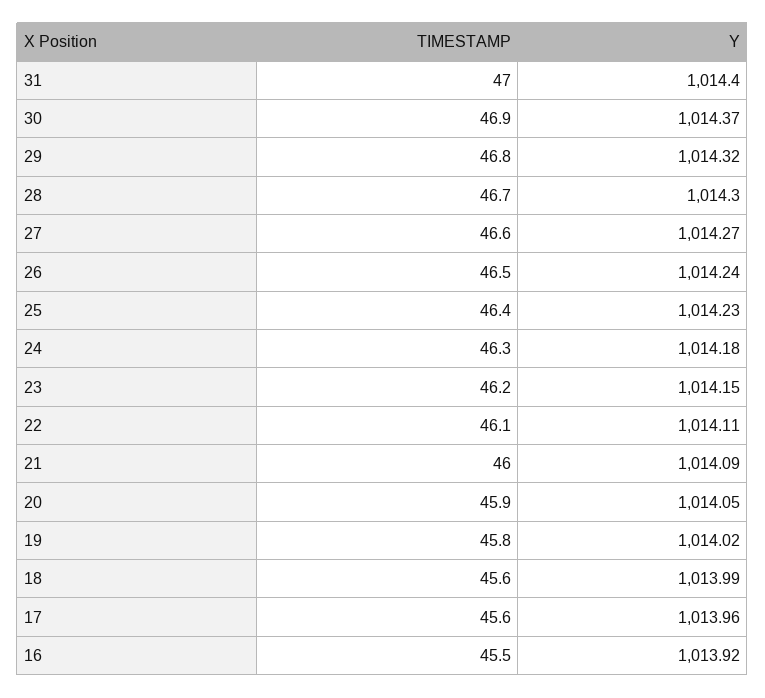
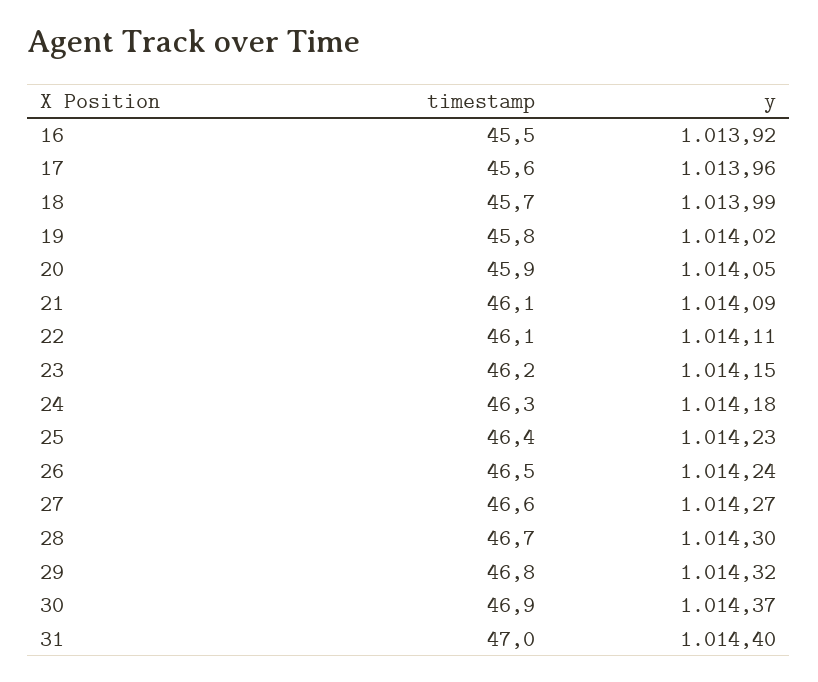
  {
    "TIMESTAMP": {
      "31": 47,
      "30": 46.9,
      "29": 46.8,
      "28": 46.7,
      "27": 46.6,
      "26": 46.5,
      "25": 46.4,
      "24": 46.3,
      "23": 46.2,
      "22": 46.1,
-     "21": 46,
+     "21": 46.1,
      "20": 45.9,
      "19": 45.8,
-     "18": 45.6,
+     "18": 45.7,
      "17": 45.6,
      "16": 45.5
    },
    "Y": {
      "31": 1014.4,
      "30": 1014.37,
      "29": 1014.32,
      "28": 1014.3,
      "27": 1014.27,
      "26": 1014.24,
      "25": 1014.23,
      "24": 1014.18,
      "23": 1014.15,
      "22": 1014.11,
      "21": 1014.09,
      "20": 1014.05,
      "19": 1014.02,
      "18": 1013.99,
      "17": 1013.96,
      "16": 1013.92
    }
  }

